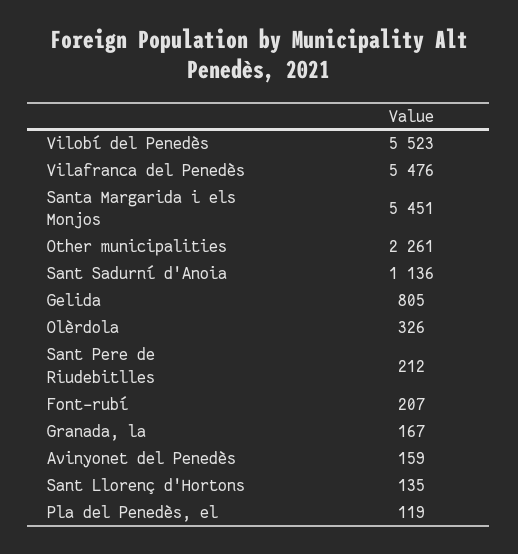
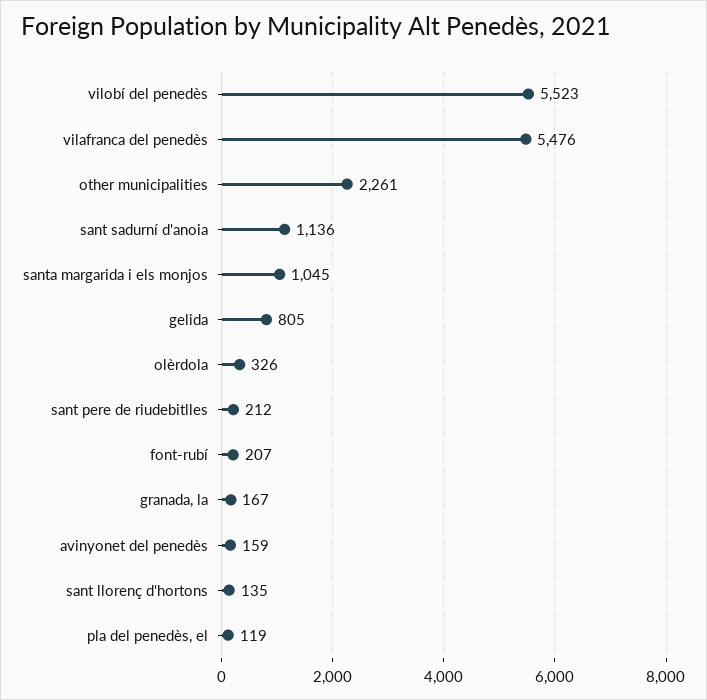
  {
    "Vilobí del Penedès": 5523,
    "Vilafranca del Penedès": 5476,
-   "Santa Margarida i els Monjos": 5451,
+   "Santa Margarida i els Monjos": 1045,
    "Other municipalities": 2261,
    "Sant Sadurní d'Anoia": 1136,
    "Gelida": 805,
    "Olèrdola": 326,
    "Sant Pere de Riudebitlles": 212,
    "Font-rubí": 207,
    "Granada, la": 167,
    "Avinyonet del Penedès": 159,
    "Sant Llorenç d'Hortons": 135,
    "Pla del Penedès, el": 119
  }

